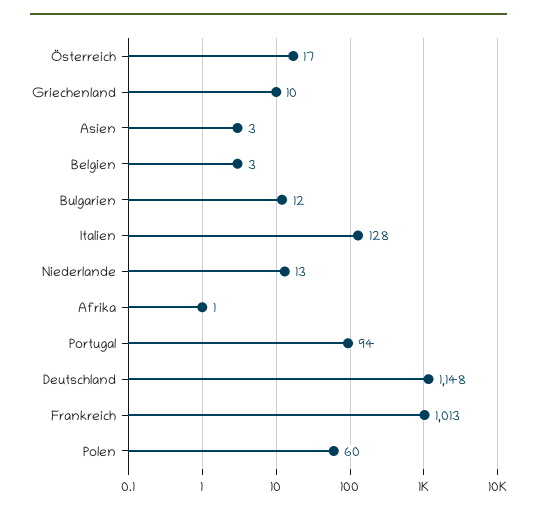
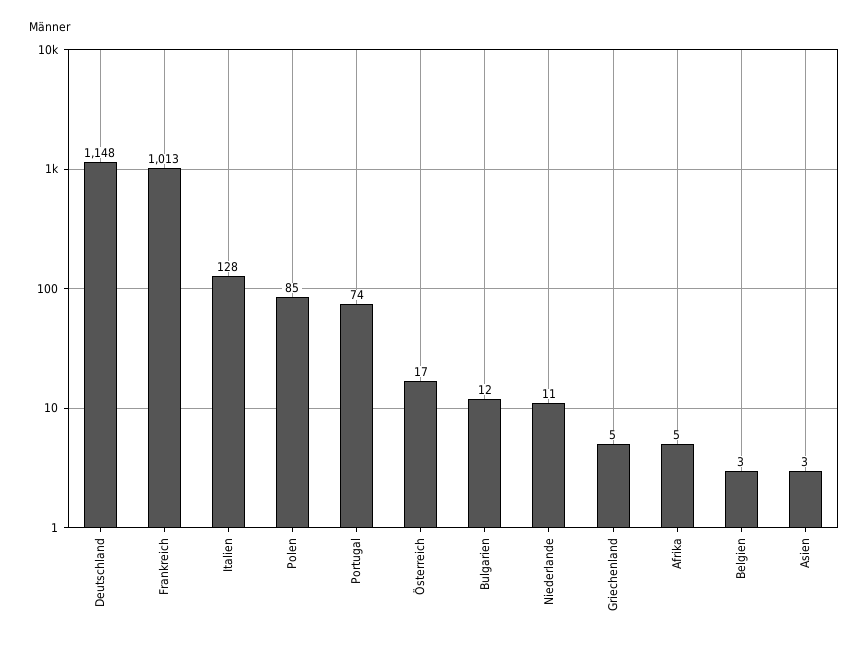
  {
    "Österreich": 17,
-   "Griechenland": 10,
+   "Griechenland": 5,
    "Asien": 3,
    "Belgien": 3,
    "Bulgarien": 12,
    "Italien": 128,
-   "Niederlande": 13,
+   "Niederlande": 11,
-   "Afrika": 1,
+   "Afrika": 5,
-   "Portugal": 94,
+   "Portugal": 74,
    "Deutschland": 1148,
    "Frankreich": 1013,
-   "Polen": 60
+   "Polen": 85
  }

